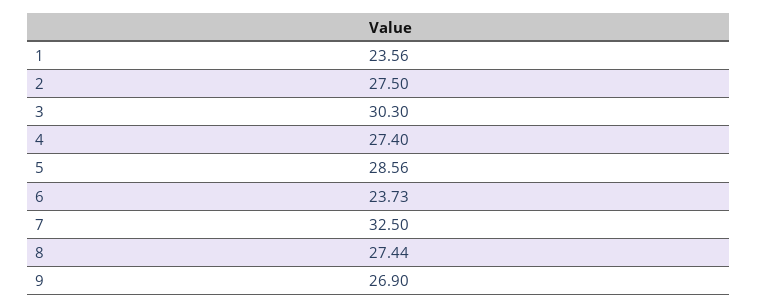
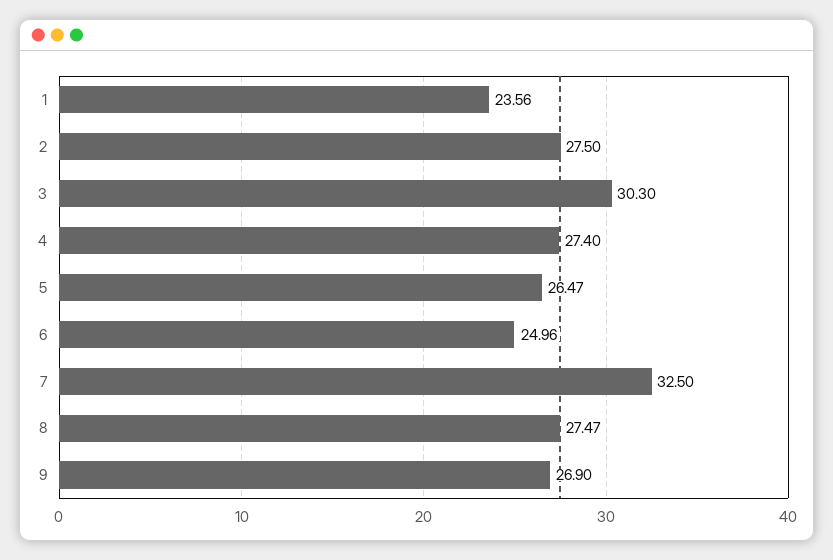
  {
    "1": 23.56,
    "2": 27.5,
    "3": 30.3,
    "4": 27.4,
-   "5": 28.56,
+   "5": 26.47,
-   "6": 23.73,
+   "6": 24.96,
    "7": 32.5,
-   "8": 27.44,
+   "8": 27.47,
    "9": 26.9
  }

